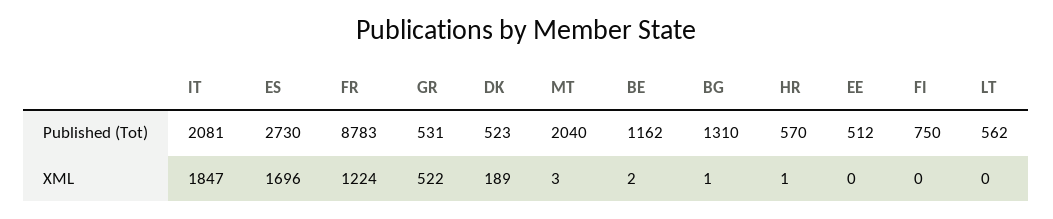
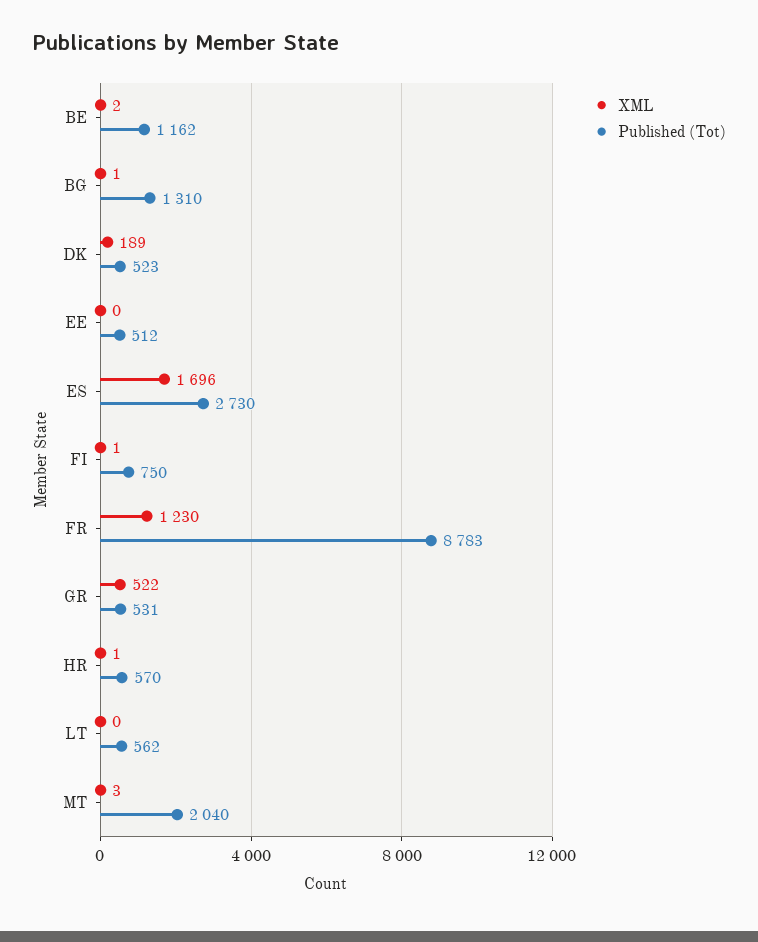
  {
    "Published (Tot)": {
-     "IT": 2081,
      "ES": 2730,
      "FR": 8783,
      "GR": 531,
      "DK": 523,
      "MT": 2040,
      "BE": 1162,
      "BG": 1310,
      "HR": 570,
      "EE": 512,
      "FI": 750,
      "LT": 562
    },
    "XML": {
-     "IT": 1847,
      "ES": 1696,
-     "FR": 1224,
+     "FR": 1230,
      "GR": 522,
      "DK": 189,
      "MT": 3,
      "BE": 2,
      "BG": 1,
      "HR": 1,
      "EE": 0,
-     "FI": 0,
+     "FI": 1,
      "LT": 0
    }
  }

